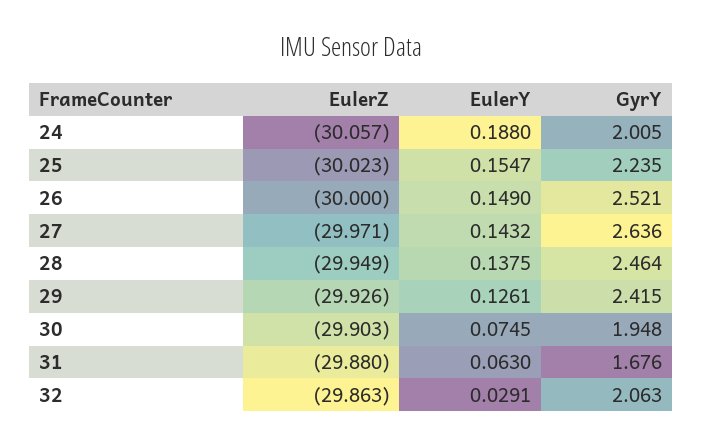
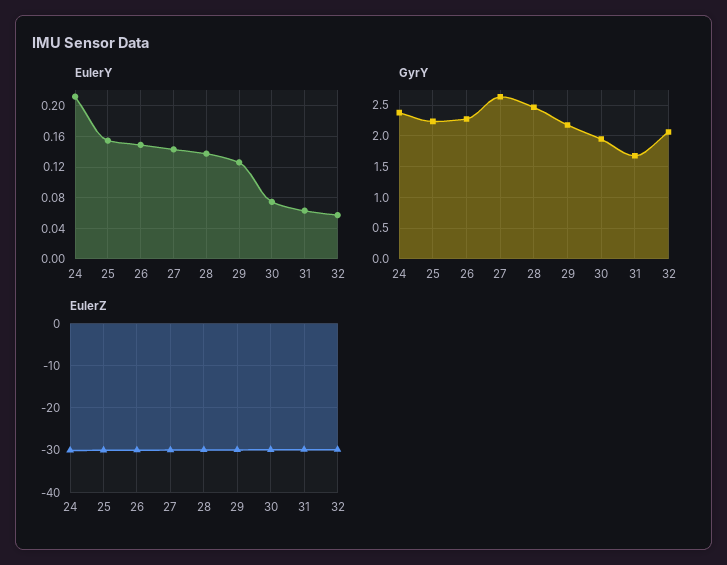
  {
    "EulerZ": {
      "24": -30.057,
      "25": -30.023,
      "26": -30,
      "27": -29.971,
      "28": -29.949,
      "29": -29.926,
      "30": -29.903,
      "31": -29.88,
      "32": -29.863
    },
    "EulerY": {
-     "24": 0.188,
+     "24": 0.21,
      "25": 0.1547,
      "26": 0.149,
      "27": 0.1432,
      "28": 0.1375,
      "29": 0.1261,
      "30": 0.0745,
      "31": 0.063,
-     "32": 0.0291
+     "32": 0.06
    },
    "GyrY": {
-     "24": 2.005,
+     "24": 2.4,
      "25": 2.235,
-     "26": 2.521,
+     "26": 2.3,
      "27": 2.636,
      "28": 2.464,
-     "29": 2.415,
+     "29": 2.2,
      "30": 1.948,
      "31": 1.676,
      "32": 2.063
    }
  }

